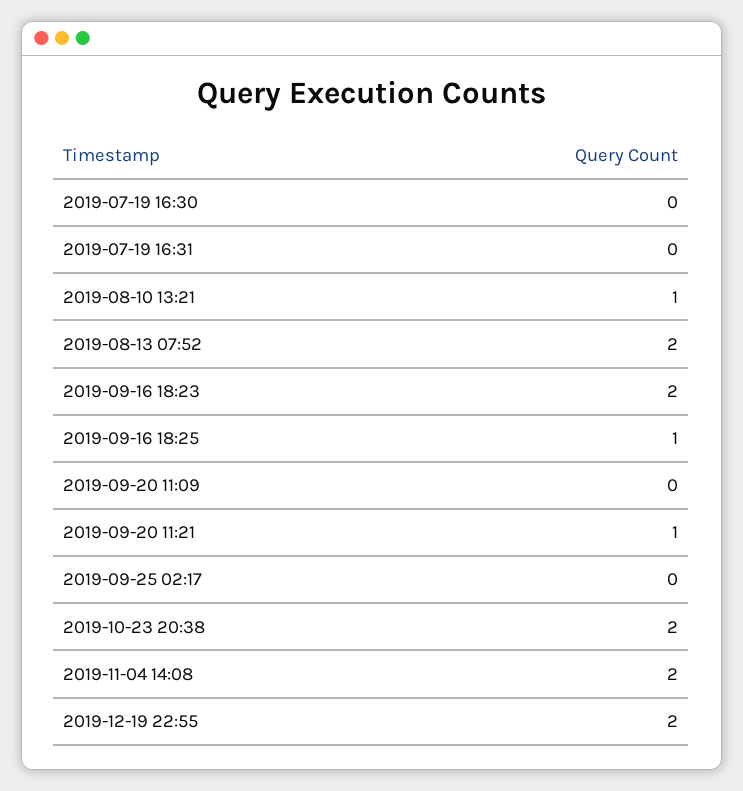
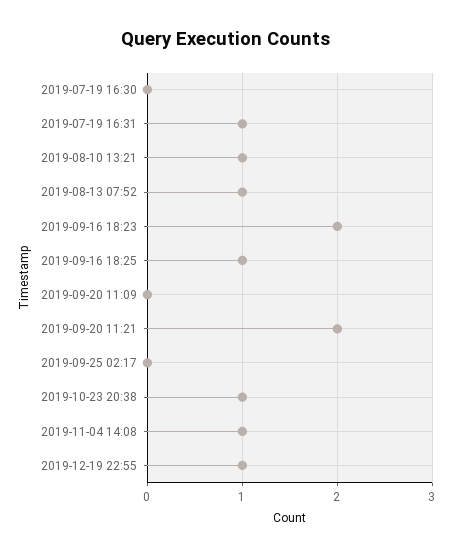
  {
    "2019-07-19 16:30": 0,
-   "2019-07-19 16:31": 0,
+   "2019-07-19 16:31": 1,
    "2019-08-10 13:21": 1,
-   "2019-08-13 07:52": 2,
+   "2019-08-13 07:52": 1,
    "2019-09-16 18:23": 2,
    "2019-09-16 18:25": 1,
    "2019-09-20 11:09": 0,
-   "2019-09-20 11:21": 1,
+   "2019-09-20 11:21": 2,
    "2019-09-25 02:17": 0,
-   "2019-10-23 20:38": 2,
+   "2019-10-23 20:38": 1,
-   "2019-11-04 14:08": 2,
+   "2019-11-04 14:08": 1,
-   "2019-12-19 22:55": 2
+   "2019-12-19 22:55": 1
  }

